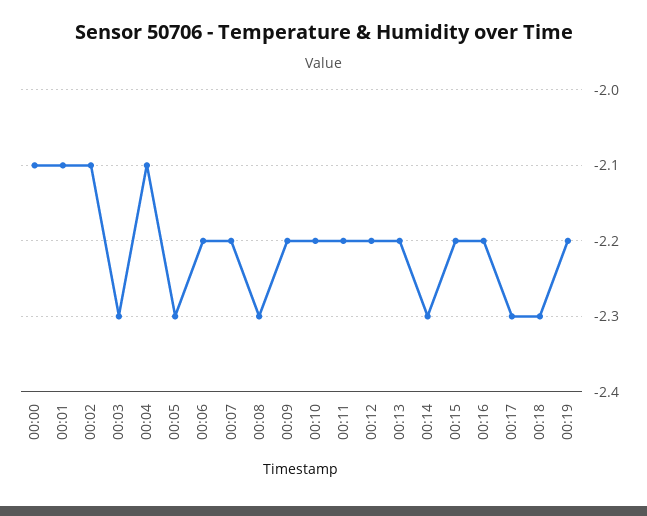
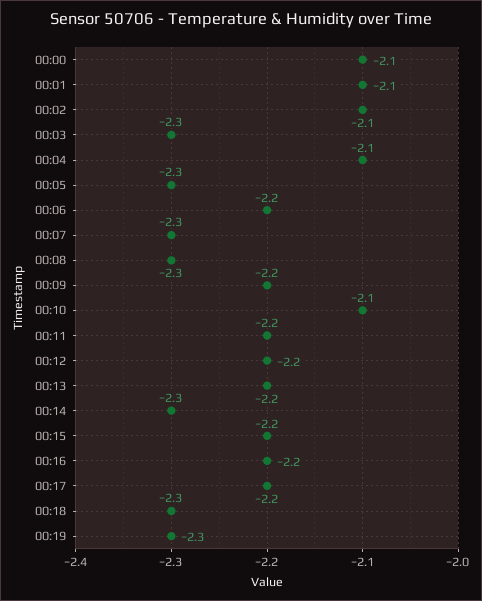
  {
    "00:00": -2.1,
    "00:01": -2.1,
    "00:02": -2.1,
    "00:03": -2.3,
    "00:04": -2.1,
    "00:05": -2.3,
    "00:06": -2.2,
-   "00:07": -2.2,
+   "00:07": -2.3,
    "00:08": -2.3,
    "00:09": -2.2,
-   "00:10": -2.2,
+   "00:10": -2.1,
    "00:11": -2.2,
    "00:12": -2.2,
    "00:13": -2.2,
    "00:14": -2.3,
    "00:15": -2.2,
    "00:16": -2.2,
-   "00:17": -2.3,
+   "00:17": -2.2,
    "00:18": -2.3,
-   "00:19": -2.2
+   "00:19": -2.3
  }

